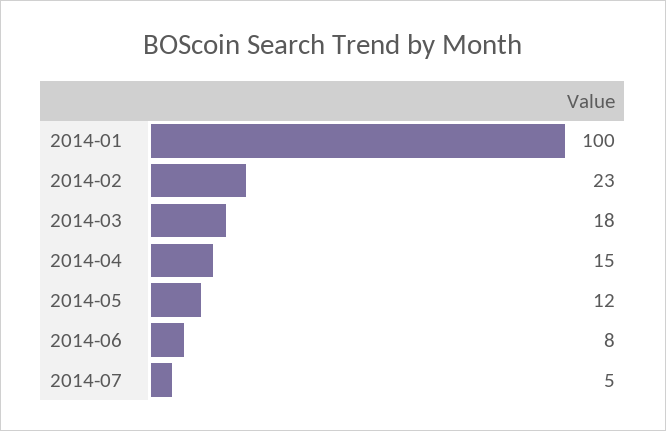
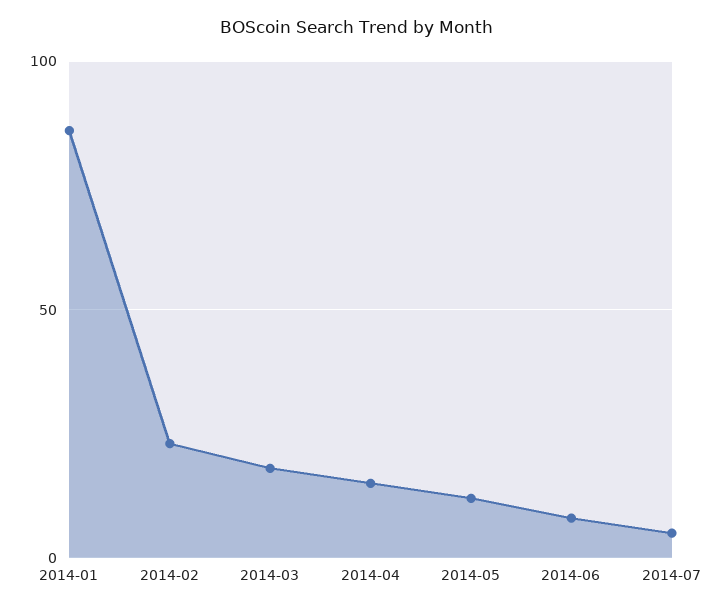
  {
-   "2014-01": 100,
+   "2014-01": 85,
    "2014-02": 23,
    "2014-03": 18,
    "2014-04": 15,
    "2014-05": 12,
    "2014-06": 8,
    "2014-07": 5
  }

